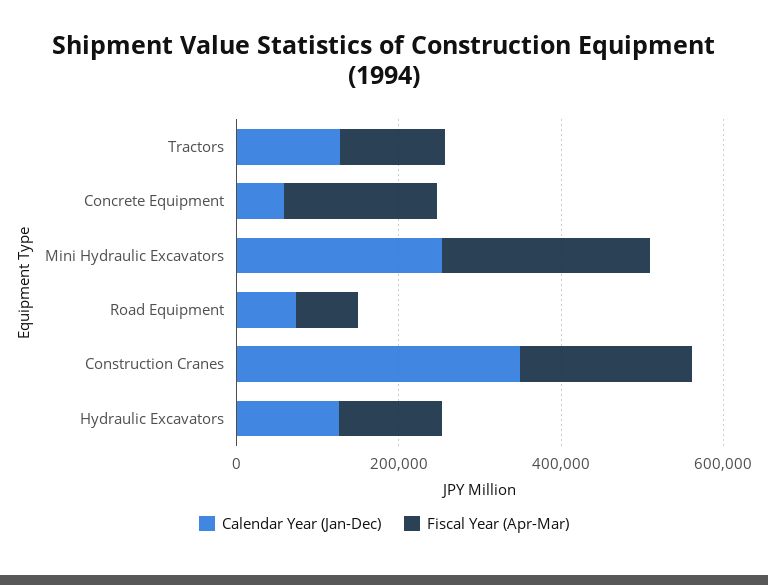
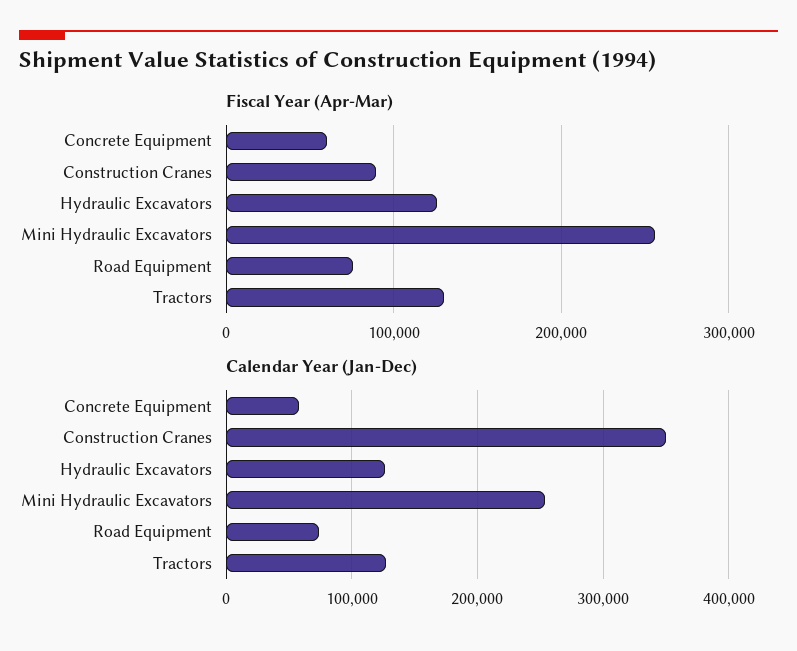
  {
    "Calendar Year (Jan-Dec)": {
      "Tractors": 130000,
      "Concrete Equipment": 60000,
      "Mini Hydraulic Excavators": 250000,
      "Road Equipment": 70000,
      "Construction Cranes": 350000,
      "Hydraulic Excavators": 130000
    },
    "Fiscal Year (Apr-Mar)": {
      "Tractors": 130000,
-     "Concrete Equipment": 200000,
+     "Concrete Equipment": 60000,
      "Mini Hydraulic Excavators": 260000,
      "Road Equipment": 80000,
-     "Construction Cranes": 200000,
+     "Construction Cranes": 90000,
      "Hydraulic Excavators": 130000
    }
  }

